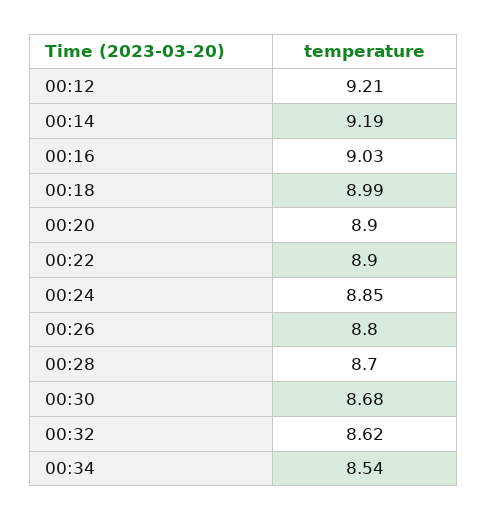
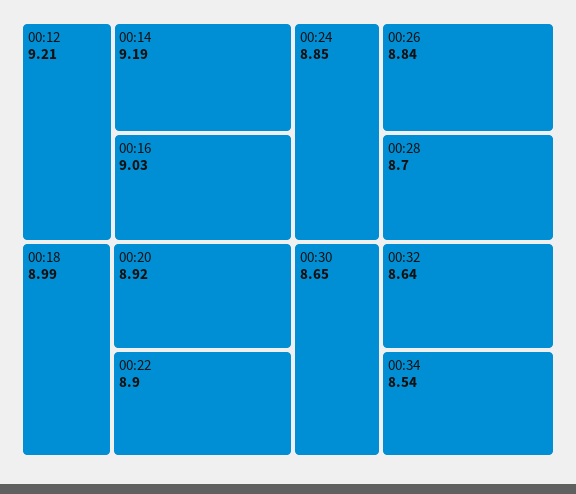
  {
    "00:12": 9.21,
    "00:14": 9.19,
    "00:16": 9.03,
    "00:18": 8.99,
-   "00:20": 8.9,
+   "00:20": 8.92,
    "00:22": 8.9,
    "00:24": 8.85,
-   "00:26": 8.8,
+   "00:26": 8.84,
    "00:28": 8.7,
-   "00:30": 8.68,
+   "00:30": 8.65,
-   "00:32": 8.62,
+   "00:32": 8.64,
    "00:34": 8.54
  }

